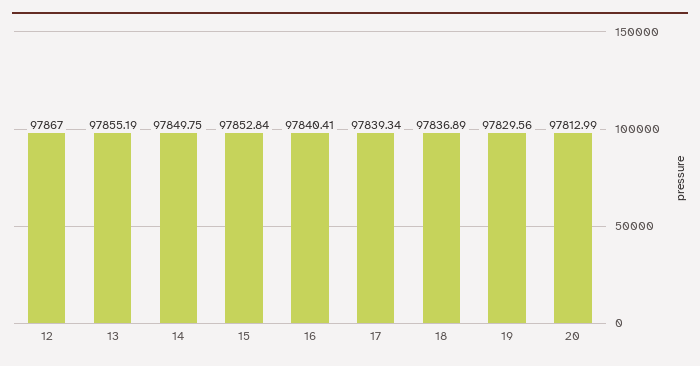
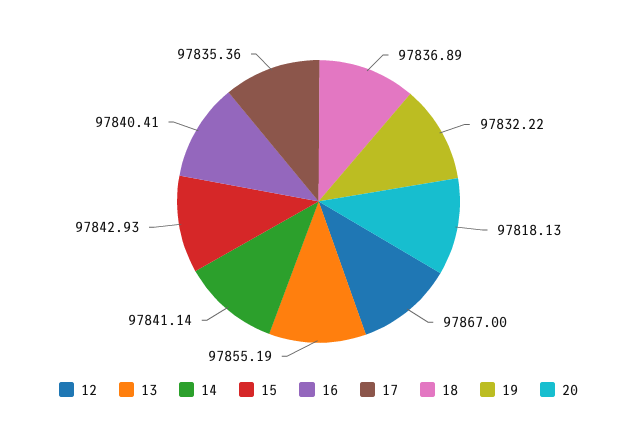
  {
    "12": 97867,
    "13": 97855.19,
-   "14": 97849.75,
+   "14": 97841.14,
-   "15": 97852.84,
+   "15": 97842.93,
    "16": 97840.41,
-   "17": 97839.34,
+   "17": 97835.36,
    "18": 97836.89,
-   "19": 97829.56,
+   "19": 97832.22,
-   "20": 97812.99
+   "20": 97818.13
  }

